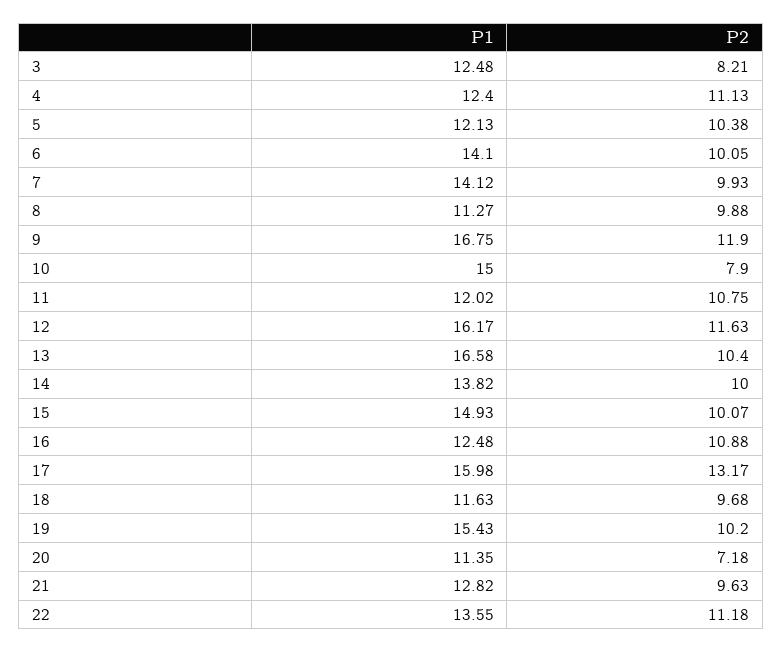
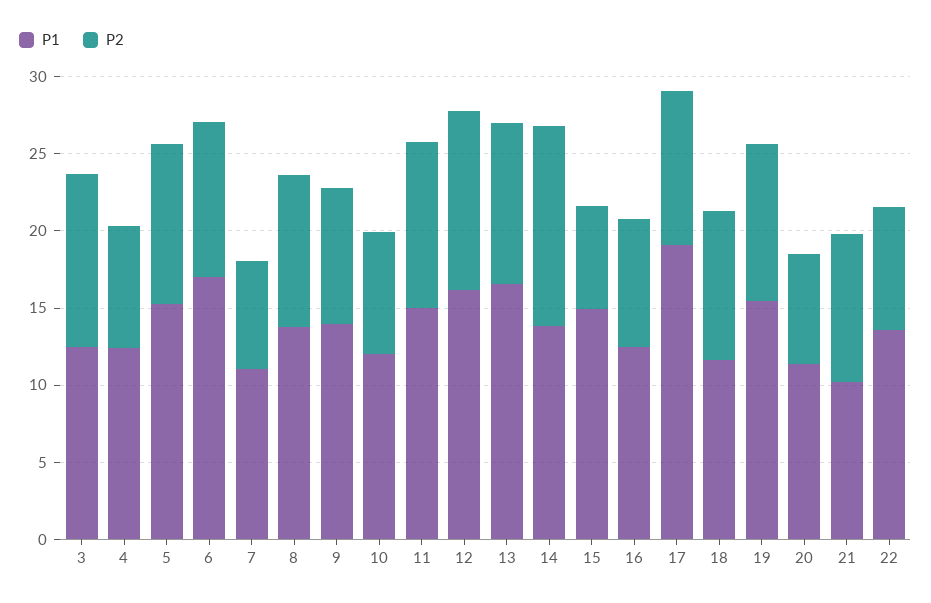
  {
    "P1": {
      "3": 12.48,
      "4": 12.4,
-     "5": 12.13,
+     "5": 15,
-     "6": 14.1,
+     "6": 17,
-     "7": 14.12,
+     "7": 11,
-     "8": 11.27,
+     "8": 14,
-     "9": 16.75,
+     "9": 14,
-     "10": 15,
+     "10": 12,
-     "11": 12.02,
+     "11": 15,
      "12": 16.17,
      "13": 16.58,
      "14": 13.82,
      "15": 14.93,
      "16": 12.48,
-     "17": 15.98,
+     "17": 19,
      "18": 11.63,
      "19": 15.43,
      "20": 11.35,
-     "21": 12.82,
+     "21": 10,
      "22": 13.55
    },
    "P2": {
-     "3": 8.21,
+     "3": 11,
-     "4": 11.13,
+     "4": 8,
      "5": 10.38,
      "6": 10.05,
-     "7": 9.93,
+     "7": 7,
      "8": 9.88,
-     "9": 11.9,
+     "9": 9,
      "10": 7.9,
      "11": 10.75,
      "12": 11.63,
      "13": 10.4,
-     "14": 10,
+     "14": 13,
-     "15": 10.07,
+     "15": 7,
-     "16": 10.88,
+     "16": 8,
-     "17": 13.17,
+     "17": 10,
      "18": 9.68,
      "19": 10.2,
      "20": 7.18,
      "21": 9.63,
-     "22": 11.18
+     "22": 8
    }
  }

